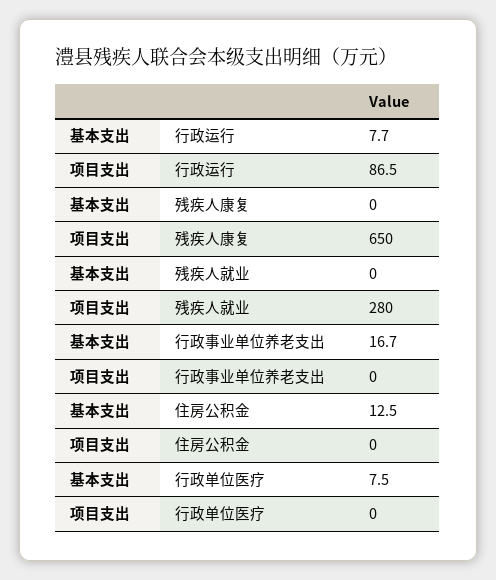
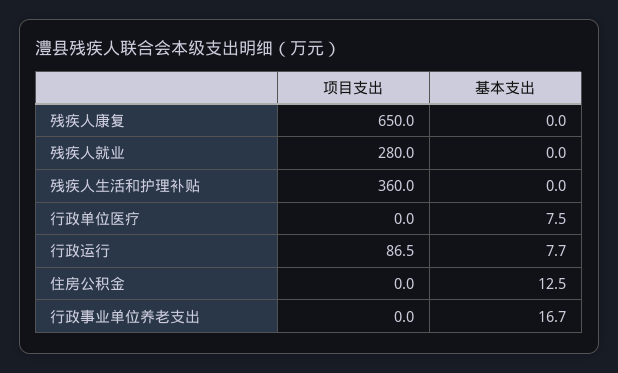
  {
    "基本支出": {
      "行政运行": 7.7,
      "残疾人康复": 0,
      "残疾人就业": 0,
      "行政事业单位养老支出": 16.7,
      "住房公积金": 12.5,
-     "行政单位医疗": 7.5
+     "行政单位医疗": 7.5,
+     "残疾人生活和护理补贴": 0
    },
    "项目支出": {
      "行政运行": 86.5,
      "残疾人康复": 650,
      "残疾人就业": 280,
      "行政事业单位养老支出": 0,
      "住房公积金": 0,
-     "行政单位医疗": 0
+     "行政单位医疗": 0,
+     "残疾人生活和护理补贴": 360
    }
  }

